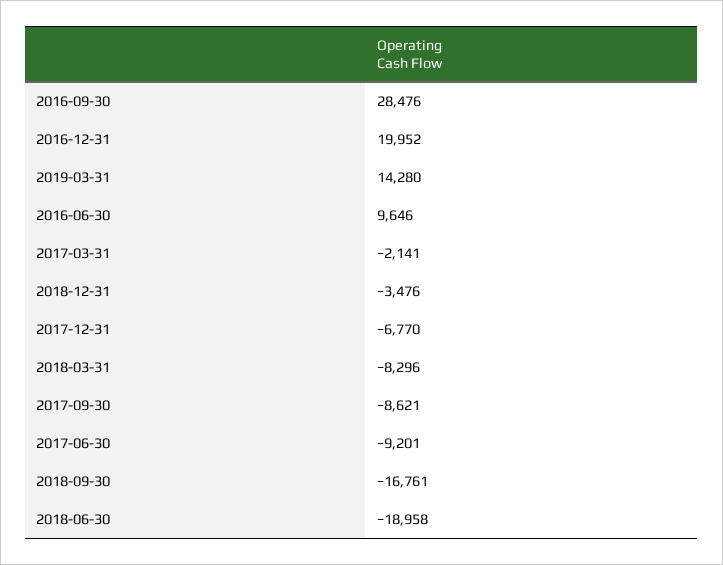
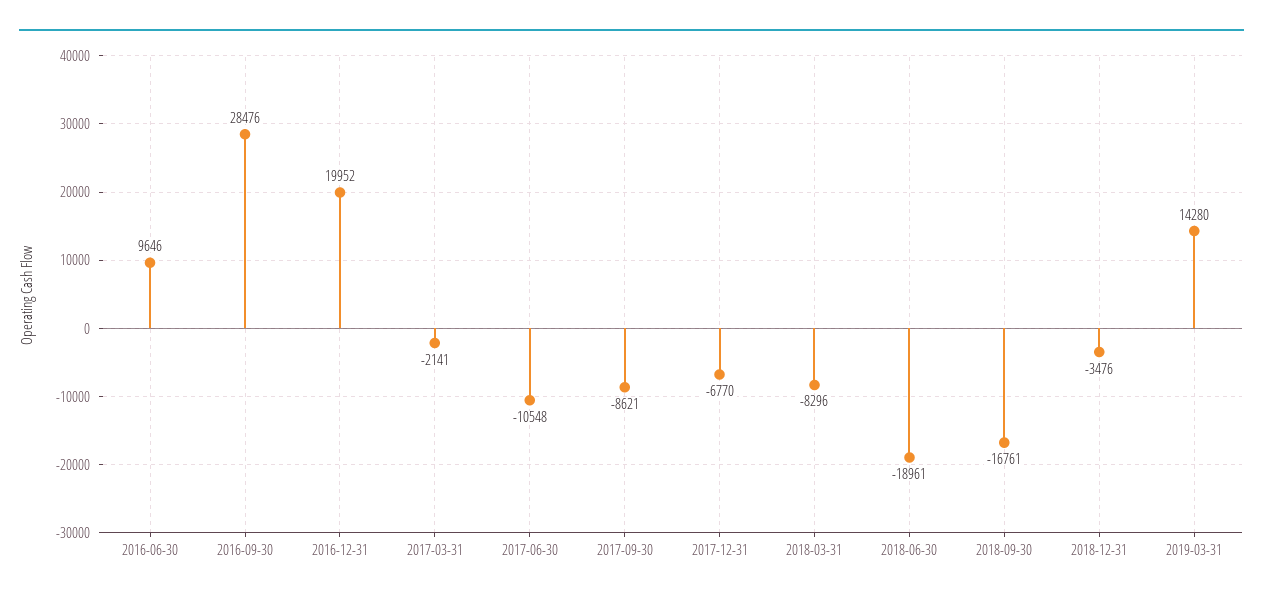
  {
    "2016-09-30": 28476,
    "2016-12-31": 19952,
    "2019-03-31": 14280,
    "2016-06-30": 9646,
    "2017-03-31": -2141,
    "2018-12-31": -3476,
    "2017-12-31": -6770,
    "2018-03-31": -8296,
    "2017-09-30": -8621,
-   "2017-06-30": -9201,
+   "2017-06-30": -10548,
    "2018-09-30": -16761,
-   "2018-06-30": -18958
+   "2018-06-30": -18961
  }

